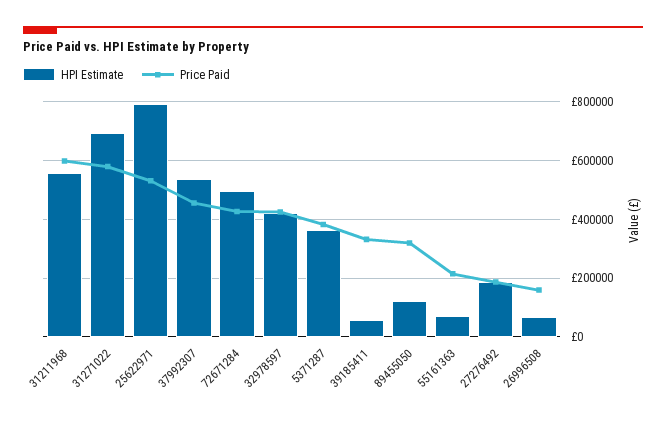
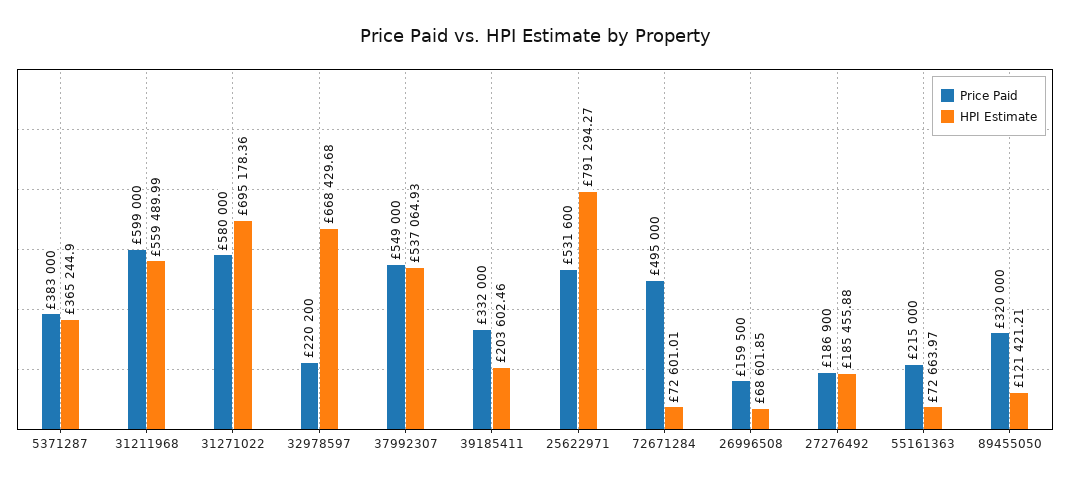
  {
    "HPI Estimate": {
      "31211968": 559489.99,
      "31271022": 695178.36,
      "25622971": 791294.27,
      "37992307": 537064.93,
-     "72671284": 500000,
+     "72671284": 72601.01,
-     "32978597": 425000,
+     "32978597": 668429.68,
      "5371287": 365244.9,
-     "39185411": 50000,
+     "39185411": 203602.46,
      "89455050": 121421.21,
      "55161363": 72663.97,
      "27276492": 185455.88,
      "26996508": 68601.85
    },
    "Price Paid": {
      "31211968": 599000,
      "31271022": 580000,
      "25622971": 531600,
-     "37992307": 450000,
+     "37992307": 549000,
-     "72671284": 425000,
+     "72671284": 495000,
-     "32978597": 425000,
+     "32978597": 220200,
      "5371287": 383000,
      "39185411": 332000,
      "89455050": 320000,
      "55161363": 215000,
      "27276492": 186900,
      "26996508": 159500
    }
  }

